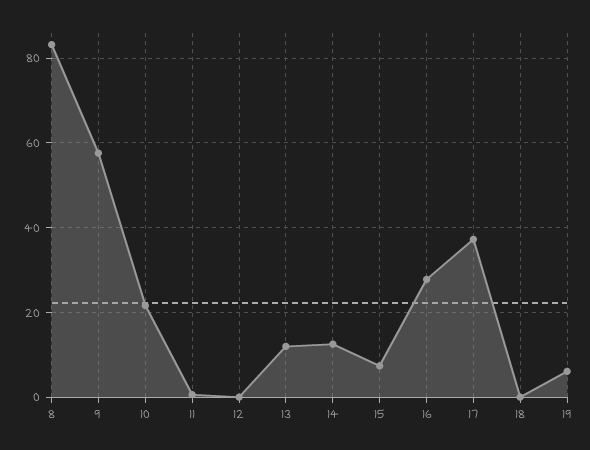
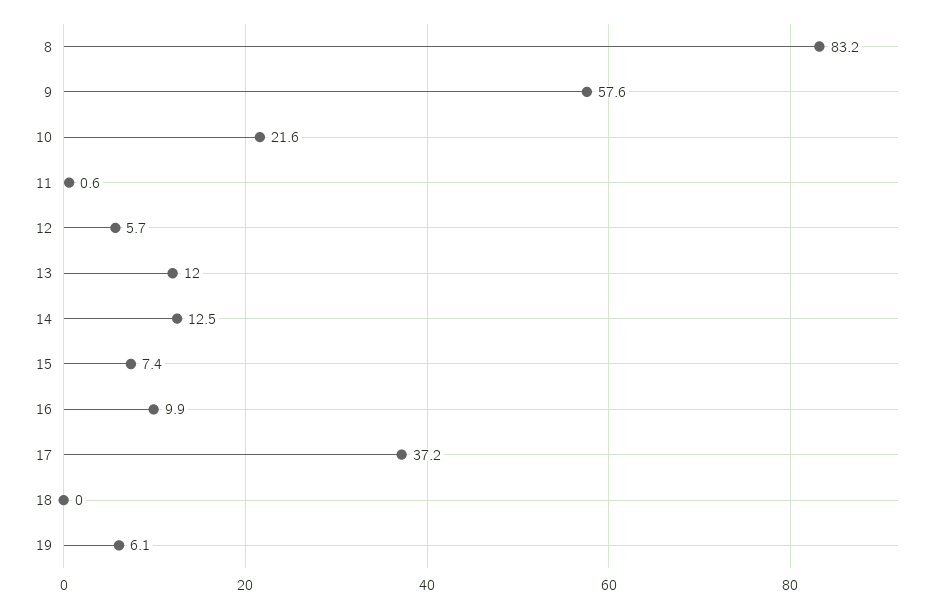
  {
    "8": 83.2,
    "9": 57.6,
    "10": 21.6,
    "11": 0.6,
-   "12": 0,
+   "12": 5.7,
    "13": 12,
    "14": 12.5,
    "15": 7.4,
-   "16": 28,
+   "16": 9.9,
    "17": 37.2,
    "18": 0,
    "19": 6.1
  }

